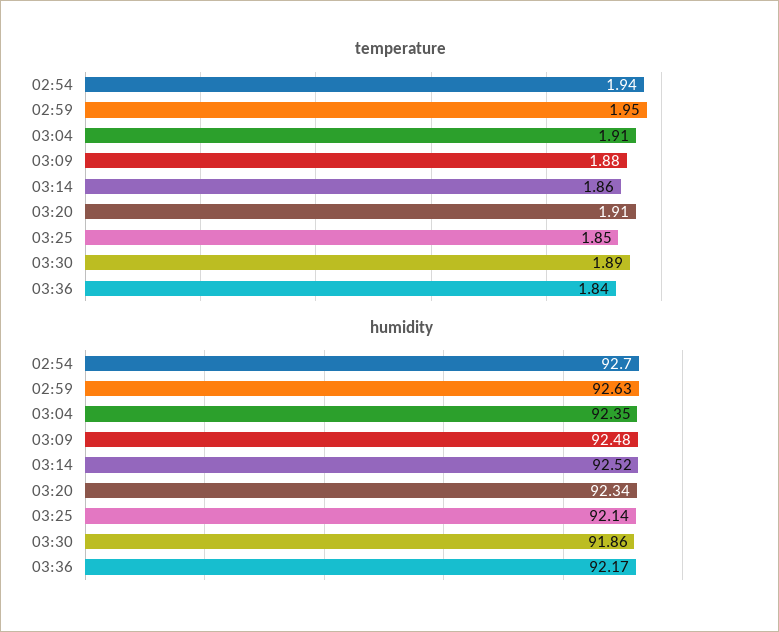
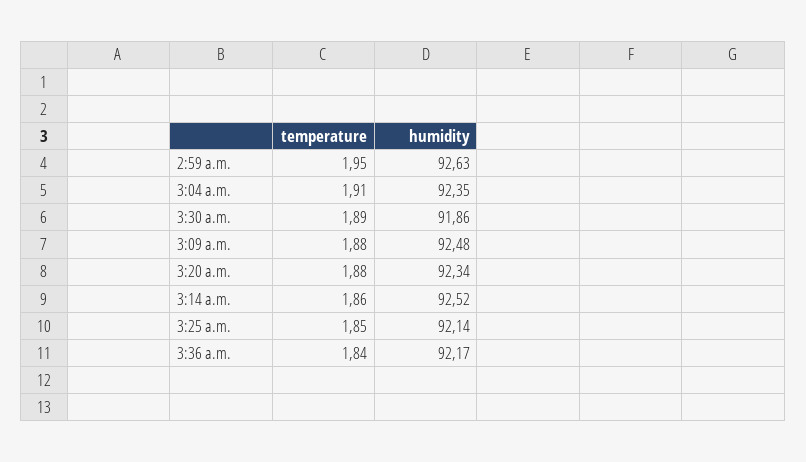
  {
    "temperature": {
-     "02:54": 1.94,
      "02:59": 1.95,
      "03:04": 1.91,
      "03:09": 1.88,
      "03:14": 1.86,
-     "03:20": 1.91,
+     "03:20": 1.88,
      "03:25": 1.85,
      "03:30": 1.89,
      "03:36": 1.84
    },
    "humidity": {
-     "02:54": 92.7,
      "02:59": 92.63,
      "03:04": 92.35,
      "03:09": 92.48,
      "03:14": 92.52,
      "03:20": 92.34,
      "03:25": 92.14,
      "03:30": 91.86,
      "03:36": 92.17
    }
  }

